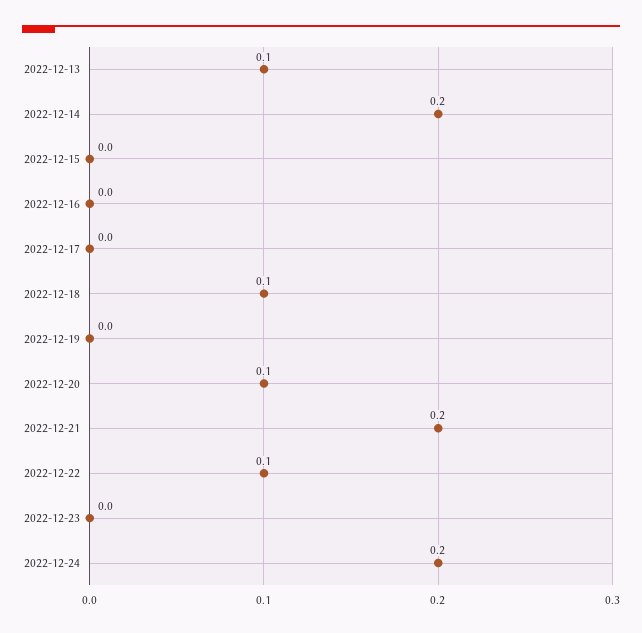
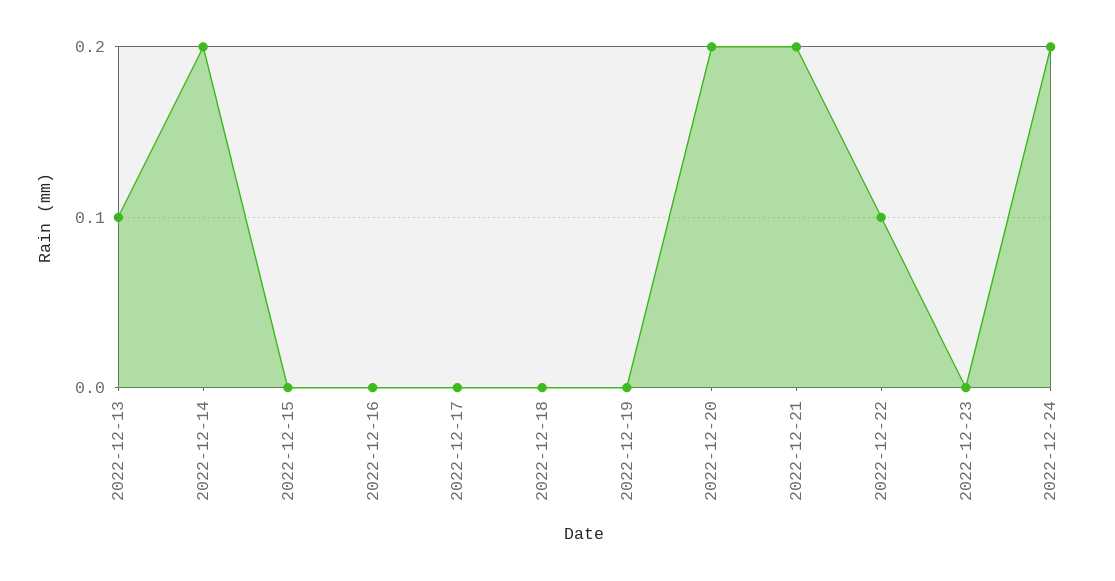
  {
    "2022-12-13": 0.1,
    "2022-12-14": 0.2,
    "2022-12-15": 0,
    "2022-12-16": 0,
    "2022-12-17": 0,
-   "2022-12-18": 0.1,
+   "2022-12-18": 0,
    "2022-12-19": 0,
-   "2022-12-20": 0.1,
+   "2022-12-20": 0.2,
    "2022-12-21": 0.2,
    "2022-12-22": 0.1,
    "2022-12-23": 0,
    "2022-12-24": 0.2
  }

